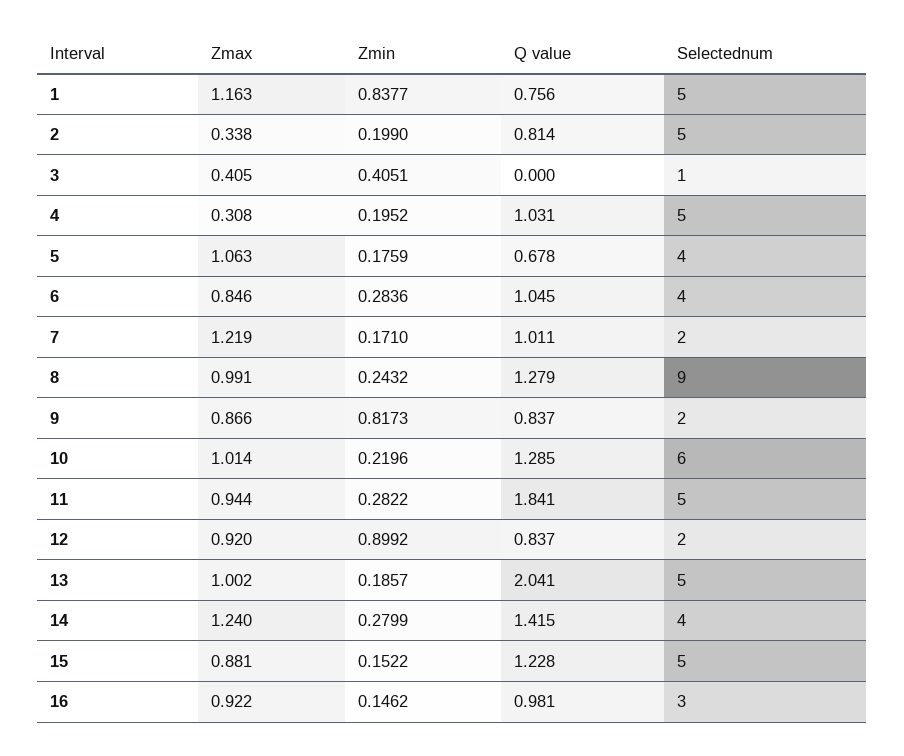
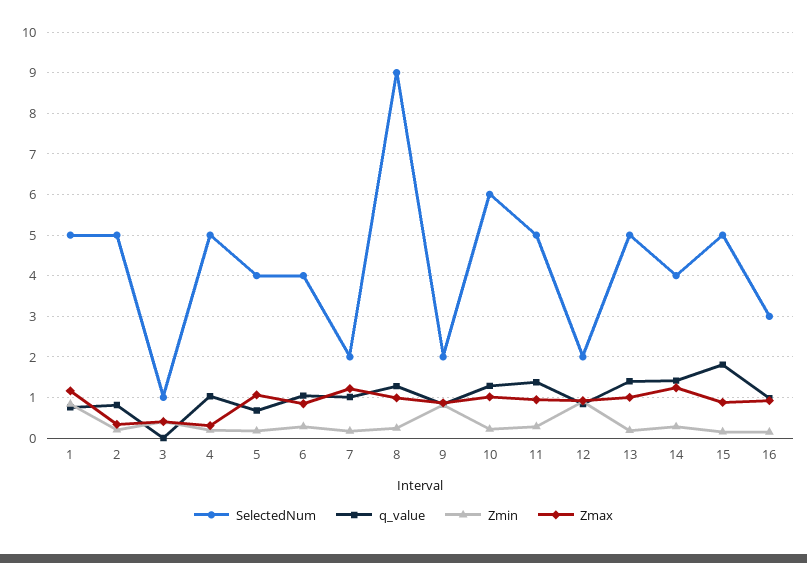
  {
    "Zmax": {
      "1": 1.163,
      "2": 0.338,
      "3": 0.405,
      "4": 0.308,
      "5": 1.063,
      "6": 0.846,
      "7": 1.219,
      "8": 0.991,
      "9": 0.866,
      "10": 1.014,
      "11": 0.944,
      "12": 0.92,
      "13": 1.002,
      "14": 1.24,
      "15": 0.881,
      "16": 0.922
    },
    "Zmin": {
      "1": 0.8377,
      "2": 0.199,
      "3": 0.4051,
      "4": 0.1952,
      "5": 0.1759,
      "6": 0.2836,
      "7": 0.171,
      "8": 0.2432,
      "9": 0.8173,
      "10": 0.2196,
      "11": 0.2822,
      "12": 0.8992,
      "13": 0.1857,
      "14": 0.2799,
      "15": 0.1522,
      "16": 0.1462
    },
    "Q value": {
      "1": 0.756,
      "2": 0.814,
      "3": 0,
      "4": 1.031,
      "5": 0.678,
      "6": 1.045,
      "7": 1.011,
      "8": 1.279,
      "9": 0.837,
      "10": 1.285,
-     "11": 1.841,
+     "11": 1.4,
      "12": 0.837,
-     "13": 2.041,
+     "13": 1.4,
      "14": 1.415,
-     "15": 1.228,
+     "15": 1.8,
      "16": 0.981
    },
    "Selectednum": {
      "1": 5,
      "2": 5,
      "3": 1,
      "4": 5,
      "5": 4,
      "6": 4,
      "7": 2,
      "8": 9,
      "9": 2,
      "10": 6,
      "11": 5,
      "12": 2,
      "13": 5,
      "14": 4,
      "15": 5,
      "16": 3
    }
  }

